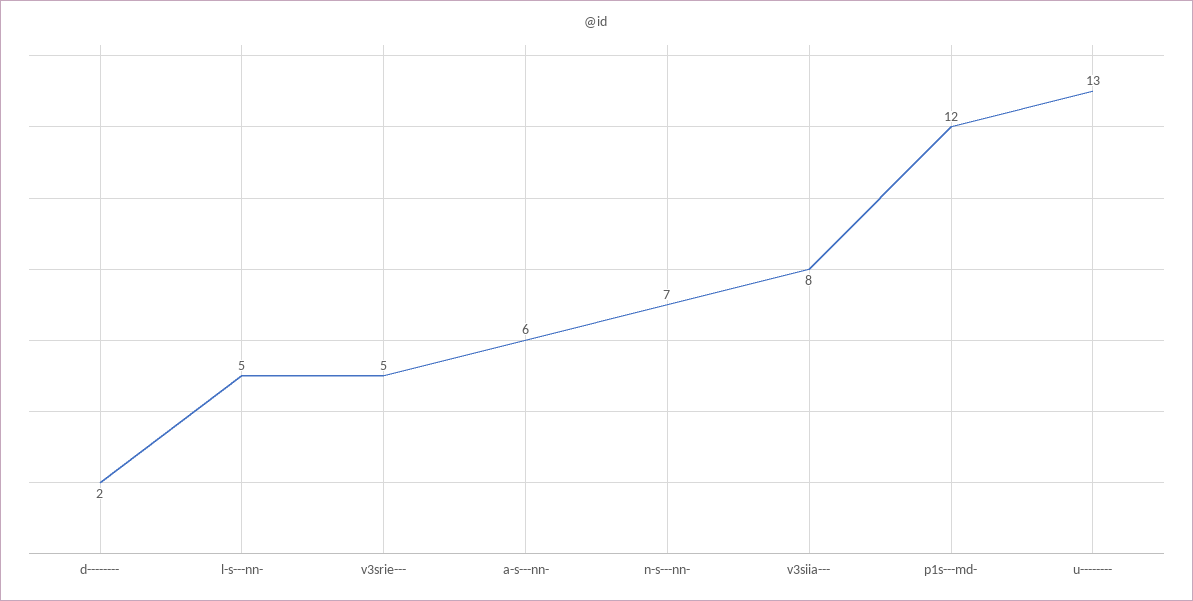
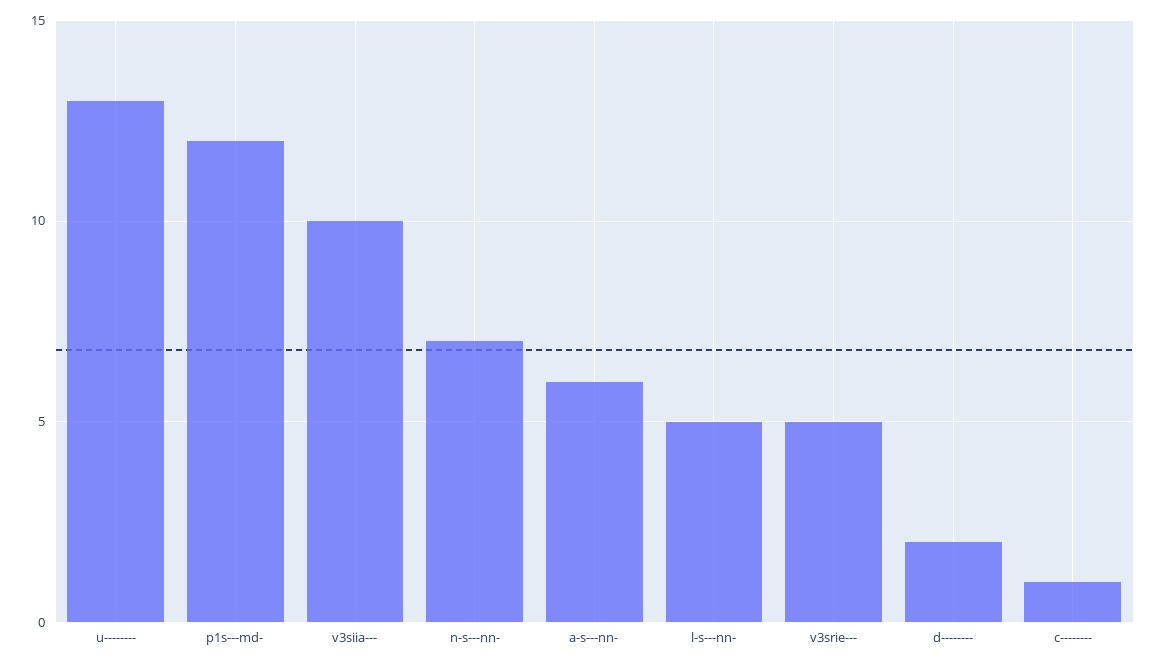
  {
    "d--------": 2,
    "l-s---nn-": 5,
    "v3srie---": 5,
    "a-s---nn-": 6,
    "n-s---nn-": 7,
-   "v3siia---": 8,
+   "v3siia---": 10,
    "p1s---md-": 12,
-   "u--------": 13
+   "u--------": 13,
+   "c--------": 1
  }

